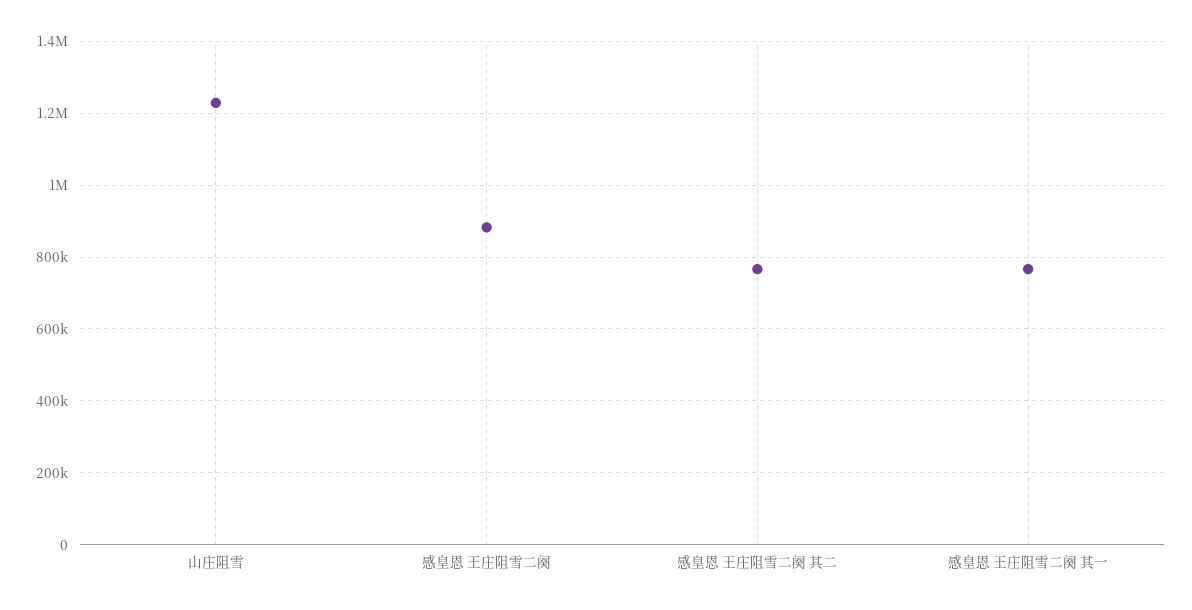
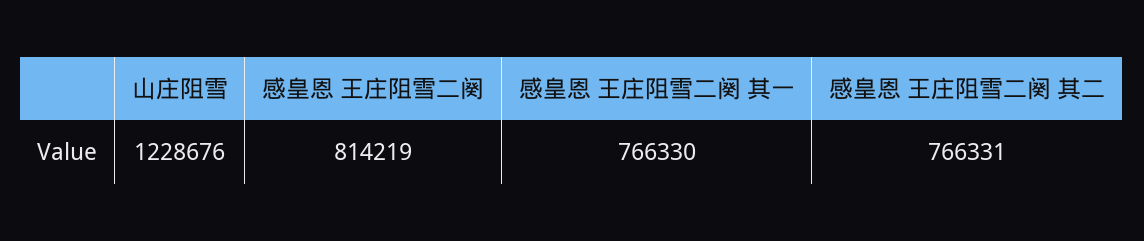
  {
    "山庄阻雪": 1228676,
-   "感皇恩 王庄阻雪二阕": 880000,
+   "感皇恩 王庄阻雪二阕": 814219,
    "感皇恩 王庄阻雪二阕 其二": 766331,
    "感皇恩 王庄阻雪二阕 其一": 766330
  }

